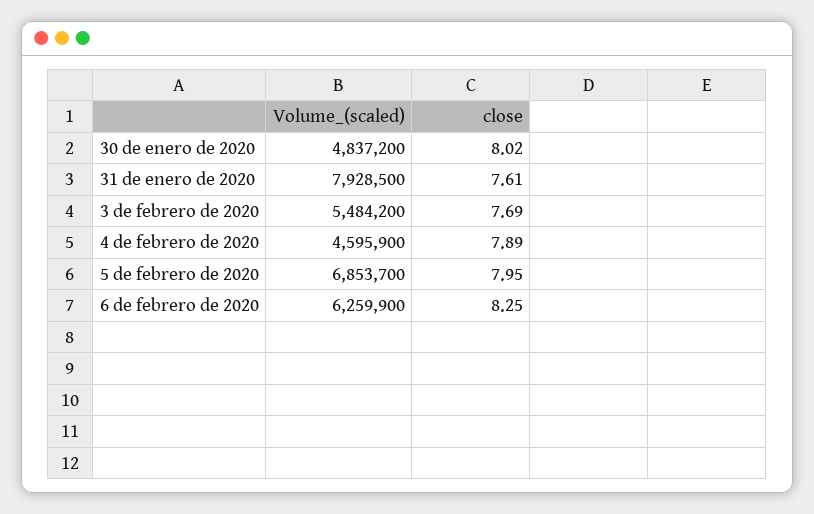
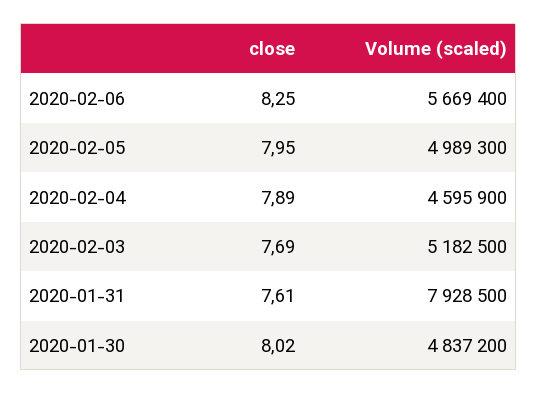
  {
    "Volume_(scaled)": {
      "30 de enero de 2020": 4837200,
      "31 de enero de 2020": 7928500,
-     "3 de febrero de 2020": 5484200,
+     "3 de febrero de 2020": 5182500,
      "4 de febrero de 2020": 4595900,
-     "5 de febrero de 2020": 6853700,
+     "5 de febrero de 2020": 4989300,
-     "6 de febrero de 2020": 6259900
+     "6 de febrero de 2020": 5669400
    },
    "close": {
      "30 de enero de 2020": 8.02,
      "31 de enero de 2020": 7.61,
      "3 de febrero de 2020": 7.69,
      "4 de febrero de 2020": 7.89,
      "5 de febrero de 2020": 7.95,
      "6 de febrero de 2020": 8.25
    }
  }

